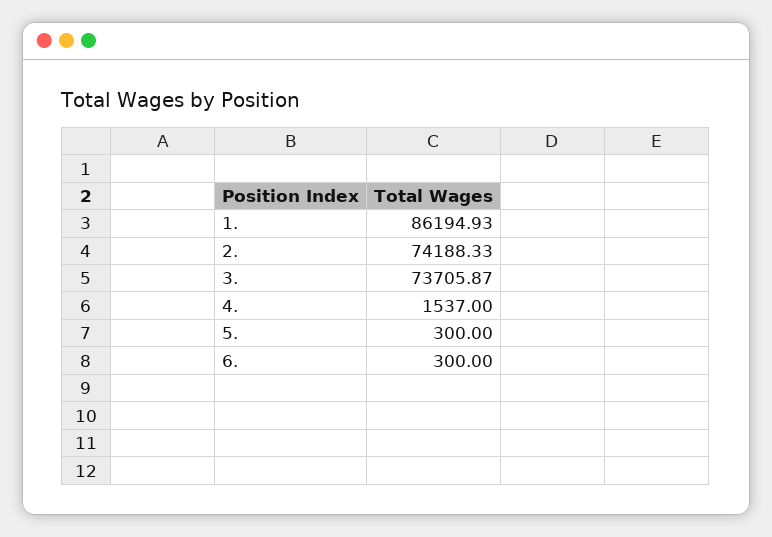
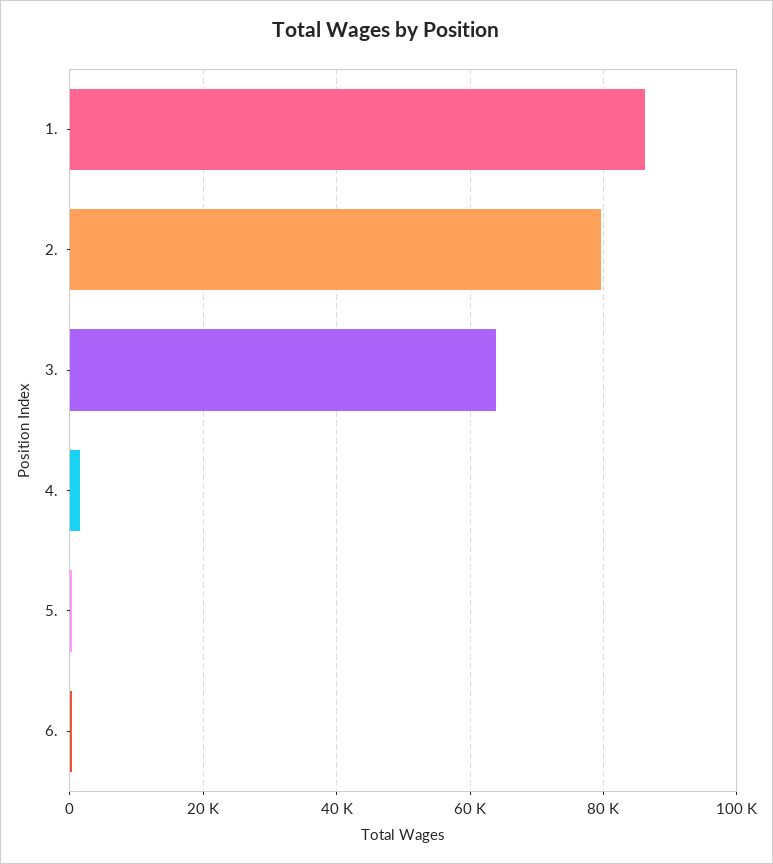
  {
    "1.": 86194.93,
-   "2.": 74188.33,
+   "2.": 80000,
-   "3.": 73705.87,
+   "3.": 64000,
    "4.": 1537,
    "5.": 300,
    "6.": 300
  }

